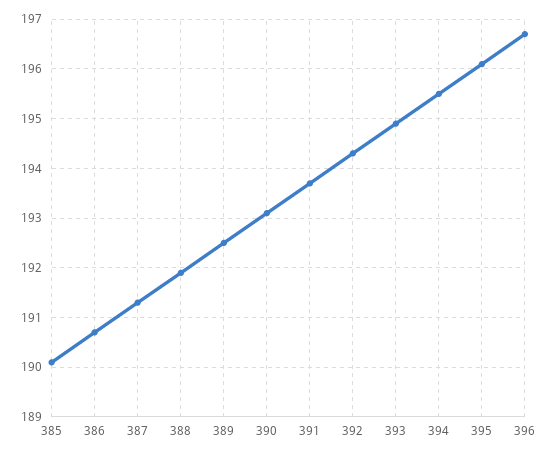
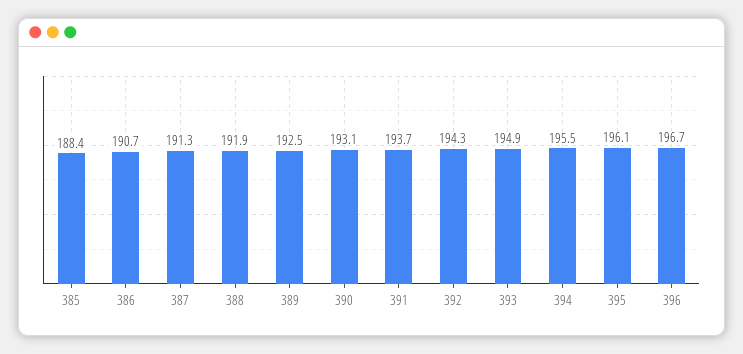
  {
-   "385": 190,
+   "385": 188.4,
    "386": 190.7,
    "387": 191.3,
    "388": 191.9,
    "389": 192.5,
    "390": 193.1,
    "391": 193.7,
    "392": 194.3,
    "393": 194.9,
    "394": 195.5,
    "395": 196.1,
    "396": 196.7
  }

